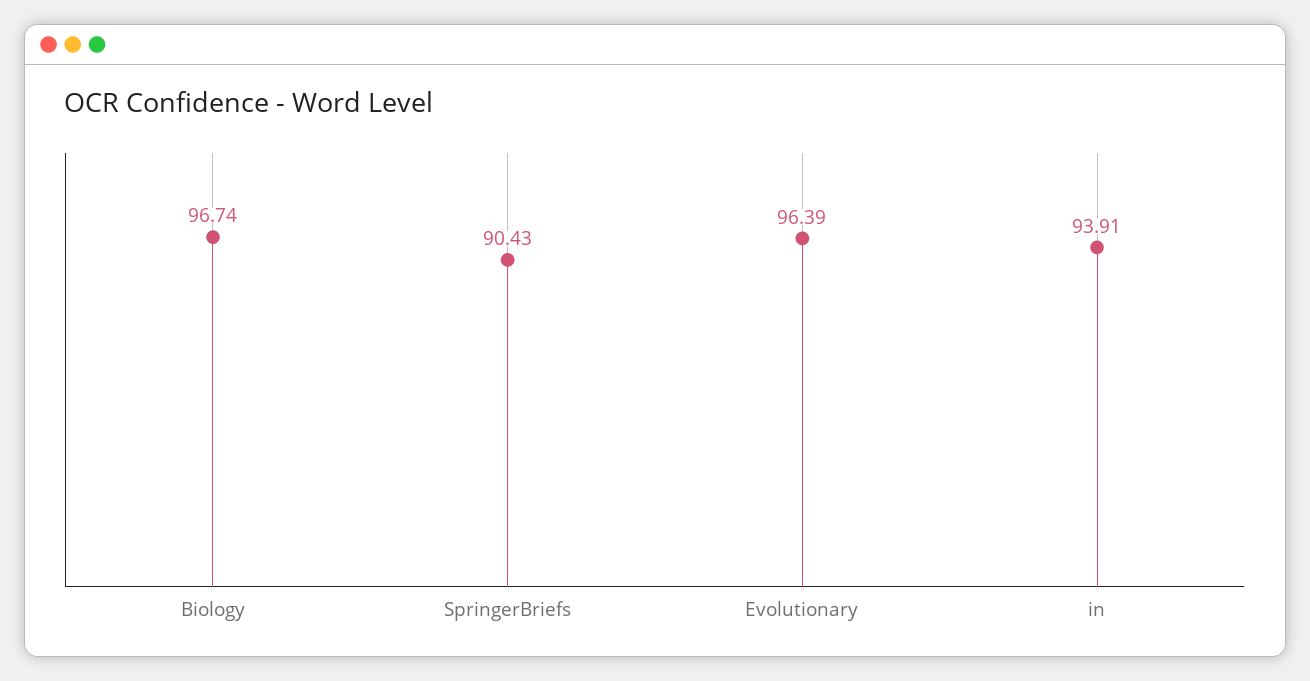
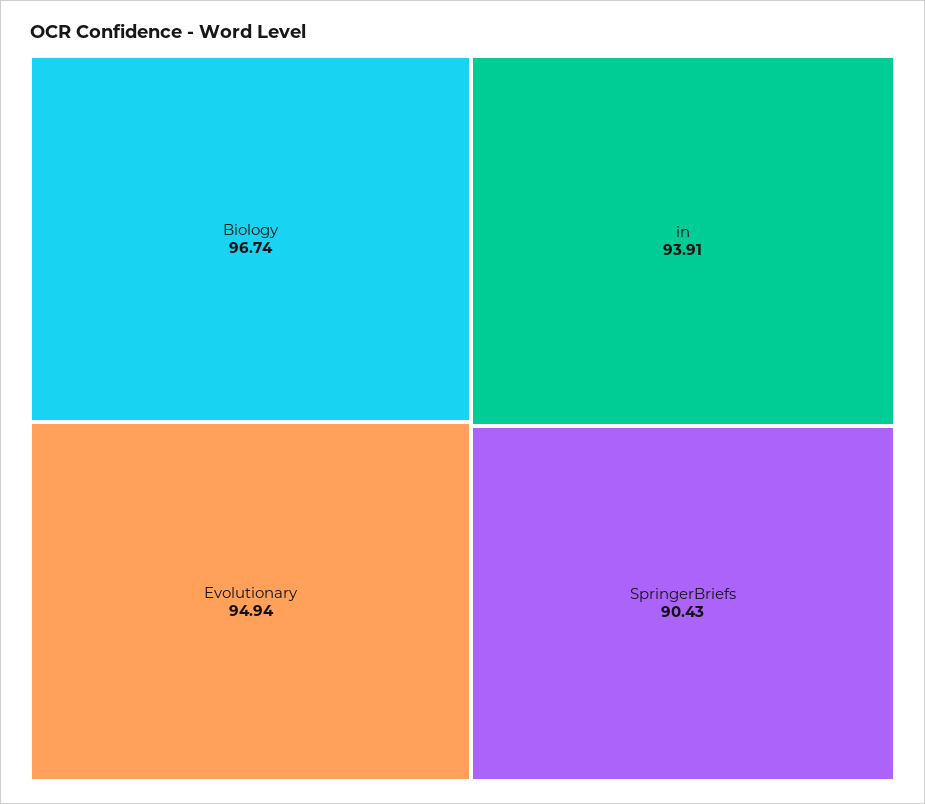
  {
    "Biology": 96.74,
    "SpringerBriefs": 90.43,
-   "Evolutionary": 96.39,
+   "Evolutionary": 94.94,
    "in": 93.91
  }

